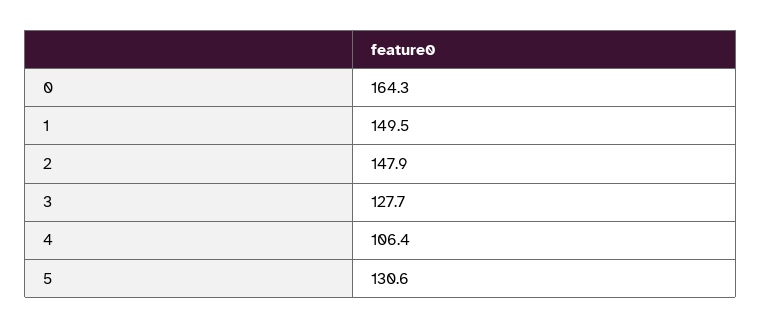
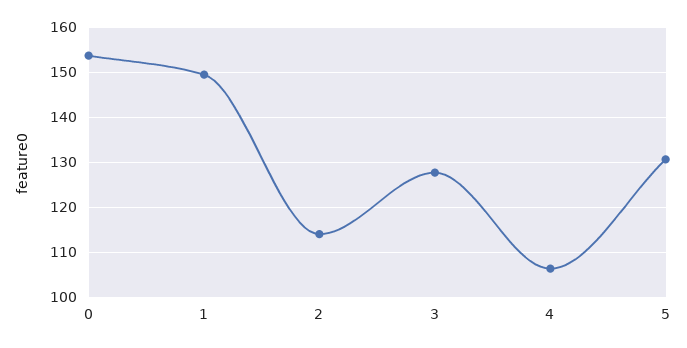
  {
-   "0": 164.3,
+   "0": 154,
    "1": 149.5,
-   "2": 147.9,
+   "2": 114,
    "3": 127.7,
    "4": 106.4,
    "5": 130.6
  }

